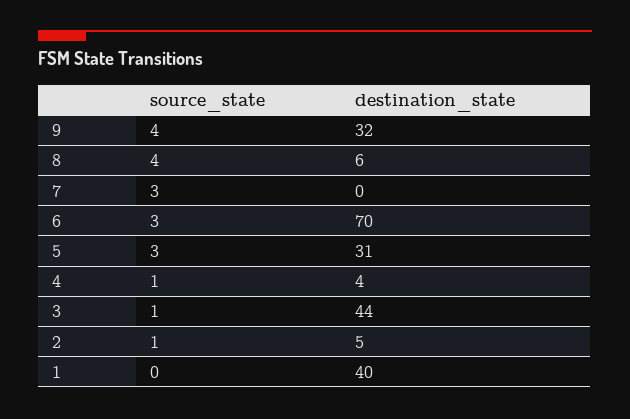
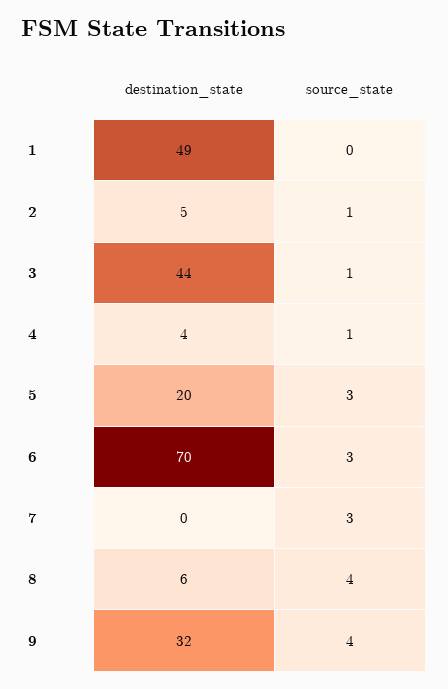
  {
    "source_state": {
      "9": 4,
      "8": 4,
      "7": 3,
      "6": 3,
      "5": 3,
      "4": 1,
      "3": 1,
      "2": 1,
      "1": 0
    },
    "destination_state": {
      "9": 32,
      "8": 6,
      "7": 0,
      "6": 70,
-     "5": 31,
+     "5": 20,
      "4": 4,
      "3": 44,
      "2": 5,
-     "1": 40
+     "1": 49
    }
  }

